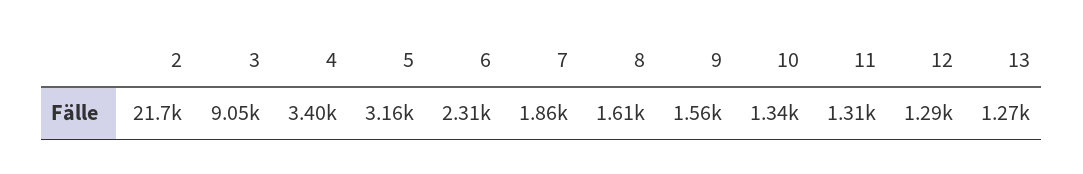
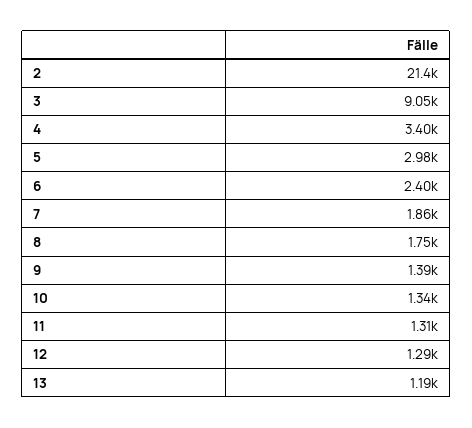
  {
-   "2": 21700,
+   "2": 21400,
    "3": 9050,
    "4": 3400,
-   "5": 3160,
+   "5": 2980,
-   "6": 2310,
+   "6": 2400,
    "7": 1860,
-   "8": 1610,
+   "8": 1750,
-   "9": 1560,
+   "9": 1390,
    "10": 1340,
    "11": 1310,
    "12": 1290,
-   "13": 1270
+   "13": 1190
  }

